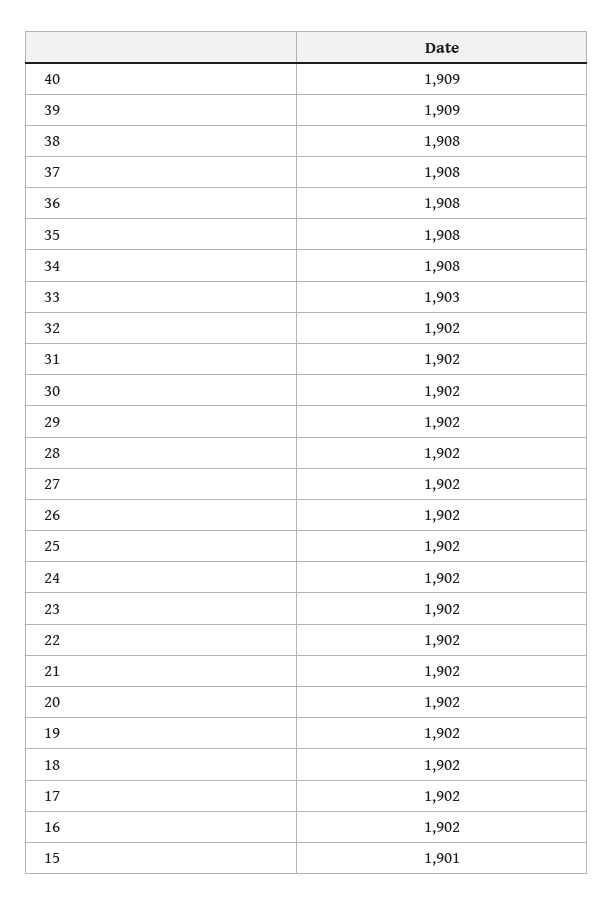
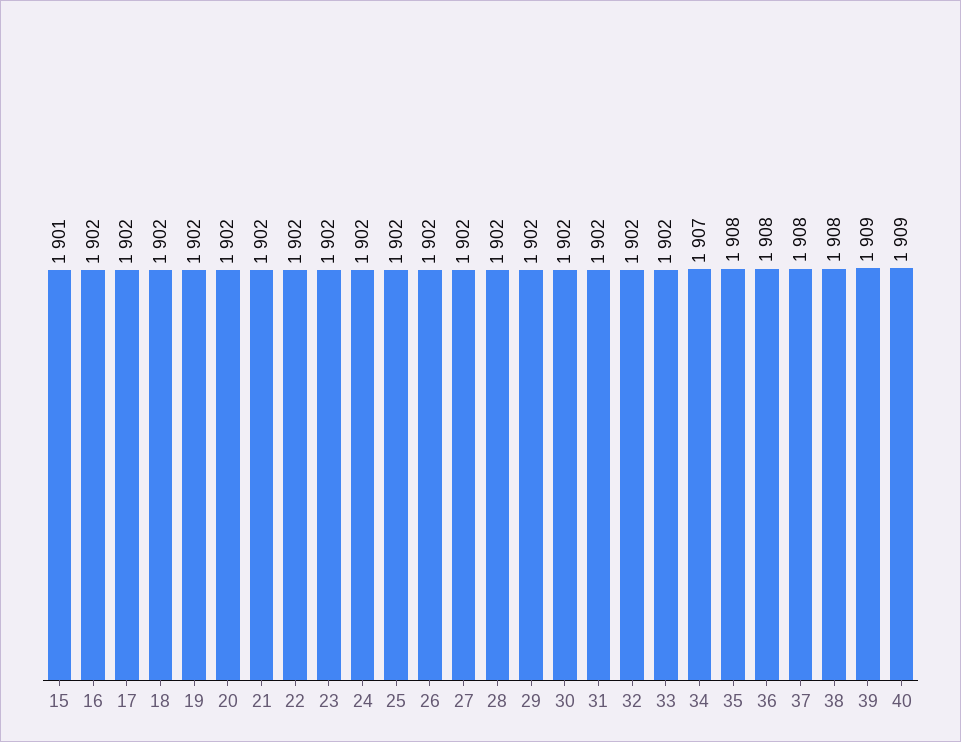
  {
    "40": 1909,
    "39": 1909,
    "38": 1908,
    "37": 1908,
    "36": 1908,
    "35": 1908,
-   "34": 1908,
+   "34": 1907,
-   "33": 1903,
+   "33": 1902,
    "32": 1902,
    "31": 1902,
    "30": 1902,
    "29": 1902,
    "28": 1902,
    "27": 1902,
    "26": 1902,
    "25": 1902,
    "24": 1902,
    "23": 1902,
    "22": 1902,
    "21": 1902,
    "20": 1902,
    "19": 1902,
    "18": 1902,
    "17": 1902,
    "16": 1902,
    "15": 1901
  }

